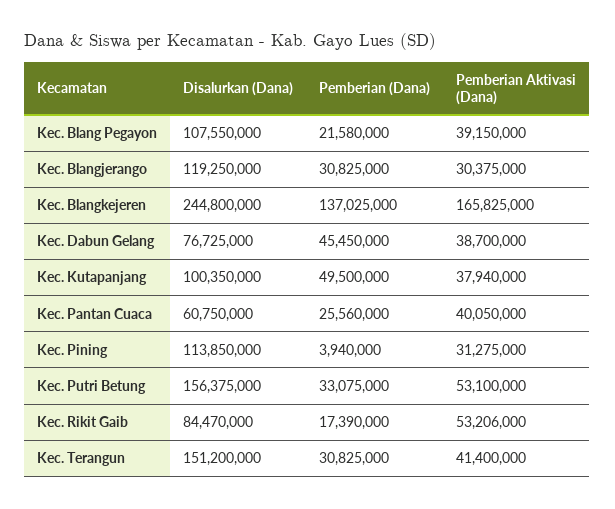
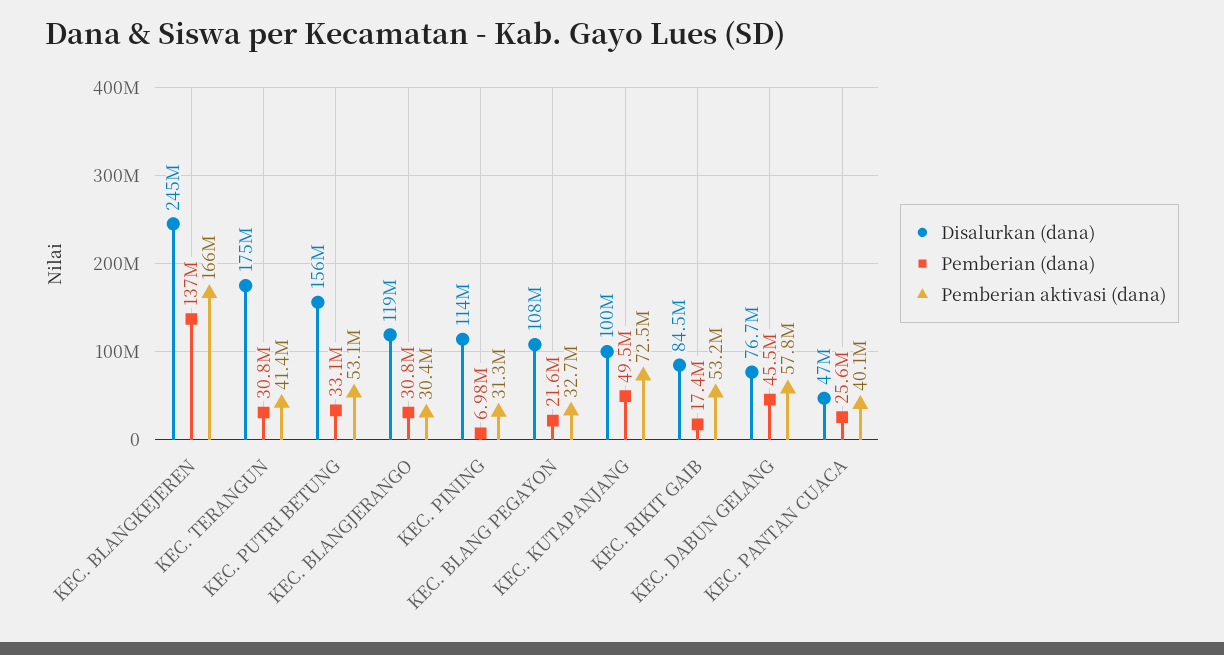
  {
    "Disalurkan (Dana)": {
      "Kec. Blang Pegayon": 107550000,
      "Kec. Blangjerango": 119250000,
      "Kec. Blangkejeren": 244800000,
      "Kec. Dabun Gelang": 76725000,
      "Kec. Kutapanjang": 100350000,
-     "Kec. Pantan Cuaca": 60750000,
+     "Kec. Pantan Cuaca": 47000000,
      "Kec. Pining": 113850000,
      "Kec. Putri Betung": 156375000,
      "Kec. Rikit Gaib": 84470000,
-     "Kec. Terangun": 151200000
+     "Kec. Terangun": 175000000
    },
    "Pemberian (Dana)": {
      "Kec. Blang Pegayon": 21580000,
      "Kec. Blangjerango": 30825000,
      "Kec. Blangkejeren": 137025000,
      "Kec. Dabun Gelang": 45450000,
      "Kec. Kutapanjang": 49500000,
      "Kec. Pantan Cuaca": 25560000,
-     "Kec. Pining": 3940000,
+     "Kec. Pining": 6980000,
      "Kec. Putri Betung": 33075000,
      "Kec. Rikit Gaib": 17390000,
      "Kec. Terangun": 30825000
    },
    "Pemberian Aktivasi (Dana)": {
-     "Kec. Blang Pegayon": 39150000,
+     "Kec. Blang Pegayon": 32700000,
      "Kec. Blangjerango": 30375000,
      "Kec. Blangkejeren": 165825000,
-     "Kec. Dabun Gelang": 38700000,
+     "Kec. Dabun Gelang": 57800000,
-     "Kec. Kutapanjang": 37940000,
+     "Kec. Kutapanjang": 72500000,
      "Kec. Pantan Cuaca": 40050000,
      "Kec. Pining": 31275000,
      "Kec. Putri Betung": 53100000,
      "Kec. Rikit Gaib": 53206000,
      "Kec. Terangun": 41400000
    }
  }

